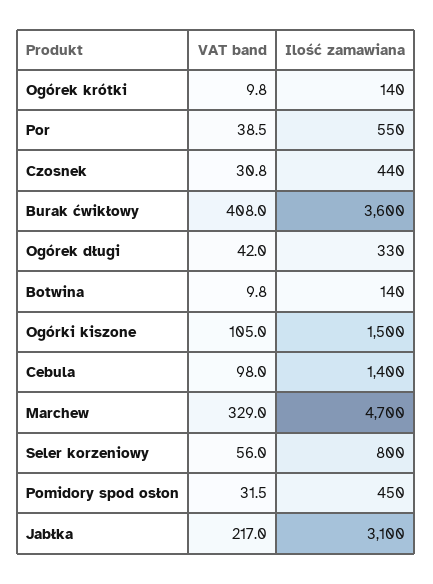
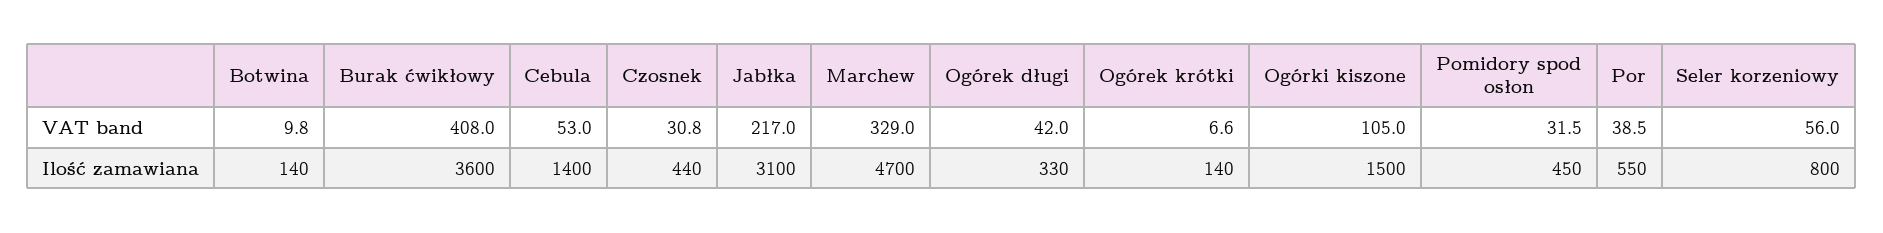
  {
    "VAT band": {
-     "Ogórek krótki": 9.8,
+     "Ogórek krótki": 6.6,
      "Por": 38.5,
      "Czosnek": 30.8,
      "Burak ćwikłowy": 408,
      "Ogórek długi": 42,
      "Botwina": 9.8,
      "Ogórki kiszone": 105,
-     "Cebula": 98,
+     "Cebula": 53,
      "Marchew": 329,
      "Seler korzeniowy": 56,
      "Pomidory spod osłon": 31.5,
      "Jabłka": 217
    },
    "Ilość zamawiana": {
      "Ogórek krótki": 140,
      "Por": 550,
      "Czosnek": 440,
      "Burak ćwikłowy": 3600,
      "Ogórek długi": 330,
      "Botwina": 140,
      "Ogórki kiszone": 1500,
      "Cebula": 1400,
      "Marchew": 4700,
      "Seler korzeniowy": 800,
      "Pomidory spod osłon": 450,
      "Jabłka": 3100
    }
  }

